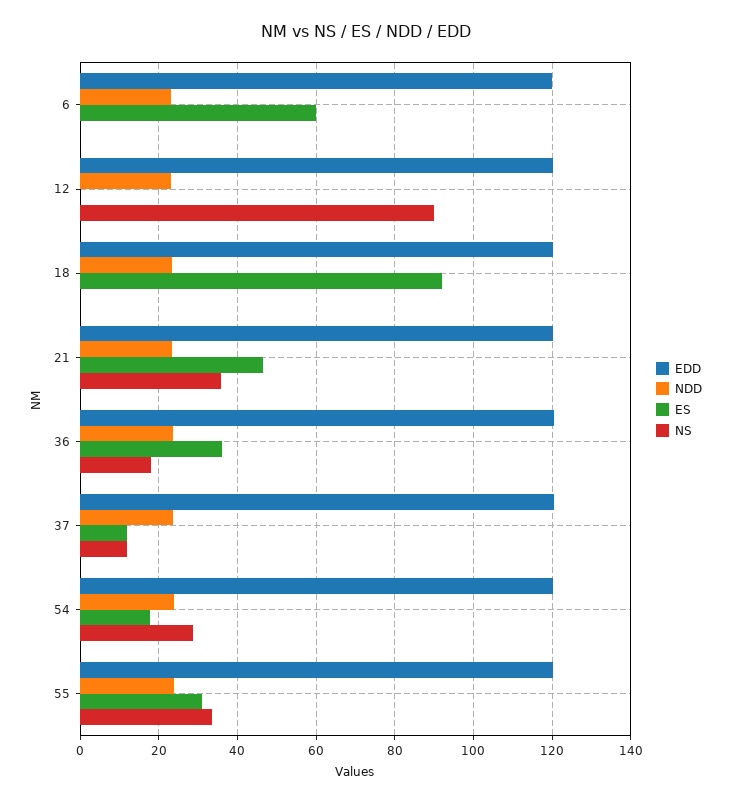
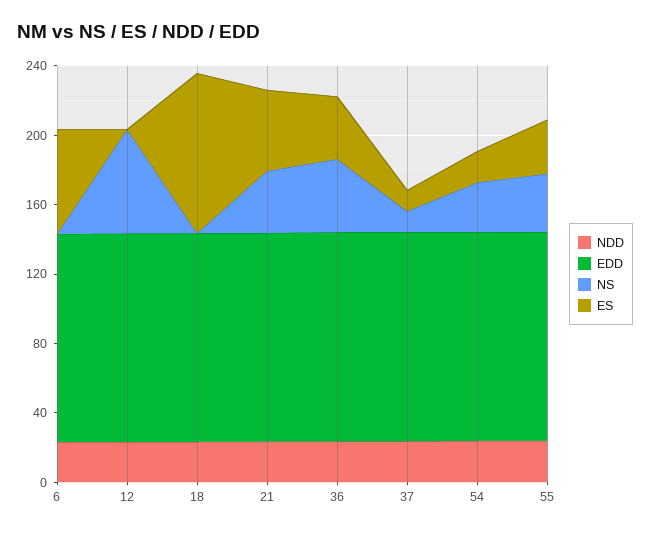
  {
    "EDD": {
      "6": 120,
      "12": 120,
      "18": 120,
      "21": 120,
      "36": 120,
      "37": 120,
      "54": 120,
      "55": 120
    },
    "NDD": {
      "6": 24,
      "12": 24,
      "18": 24,
      "21": 24,
      "36": 24,
      "37": 24,
      "54": 24,
      "55": 24
    },
    "ES": {
      "6": 60,
      "12": 0,
      "18": 92,
      "21": 46,
      "36": 36,
      "37": 12,
      "54": 18,
      "55": 32
    },
    "NS": {
      "6": 0,
-     "12": 90,
+     "12": 60,
      "18": 0,
      "21": 36,
-     "36": 18,
+     "36": 40,
      "37": 12,
      "54": 28,
      "55": 34
    }
  }

